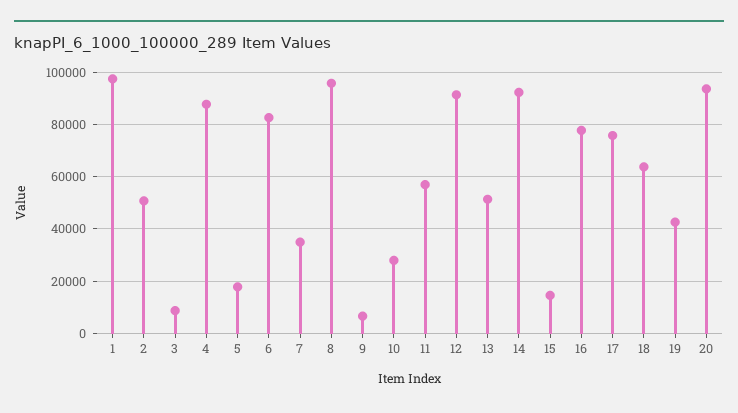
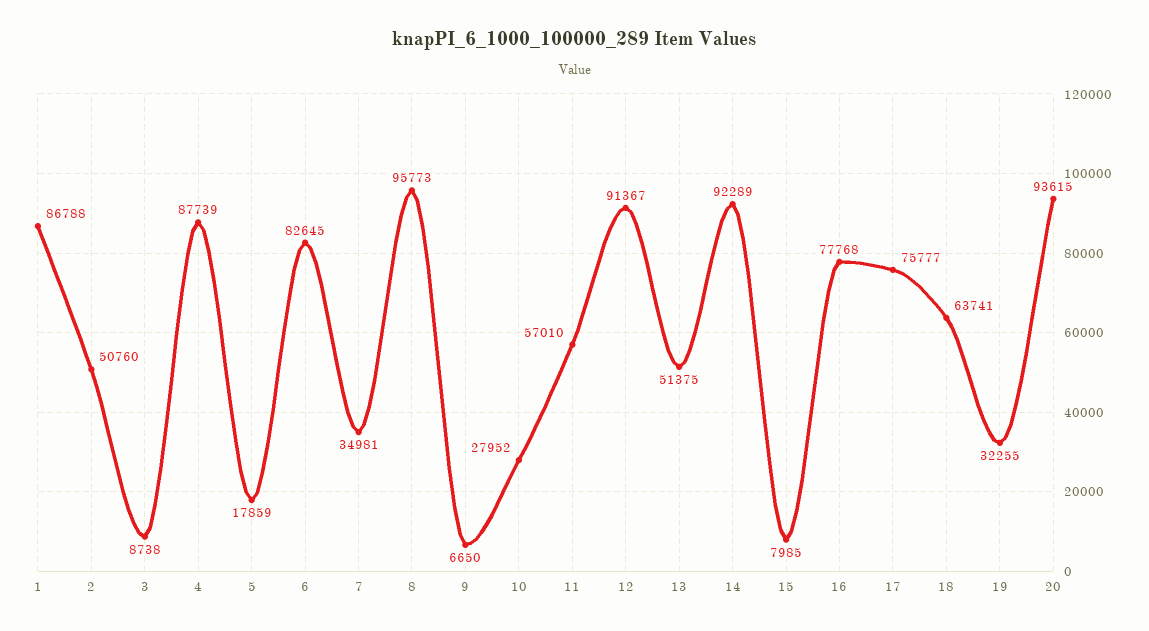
  {
-   "1": 97500,
+   "1": 86788,
    "2": 50760,
    "3": 8738,
    "4": 87739,
    "5": 17859,
    "6": 82645,
    "7": 34981,
    "8": 95773,
    "9": 6650,
    "10": 27952,
    "11": 57010,
    "12": 91367,
    "13": 51375,
    "14": 92289,
-   "15": 15000,
+   "15": 7985,
    "16": 77768,
    "17": 75777,
    "18": 63741,
-   "19": 42500,
+   "19": 32255,
    "20": 93615
  }

